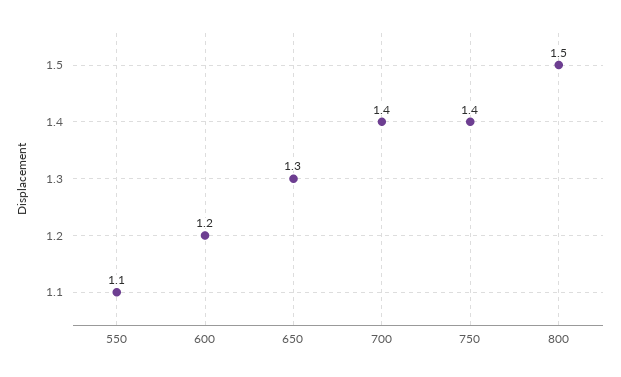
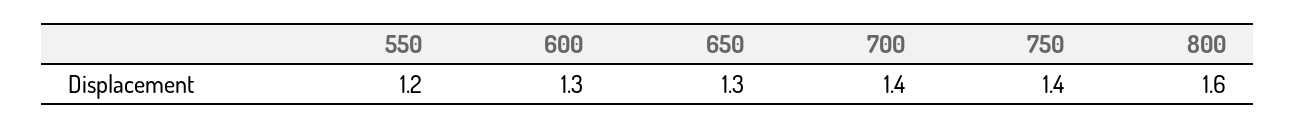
  {
-   "550": 1.1,
+   "550": 1.2,
-   "600": 1.2,
+   "600": 1.3,
    "650": 1.3,
    "700": 1.4,
    "750": 1.4,
-   "800": 1.5
+   "800": 1.6
  }

